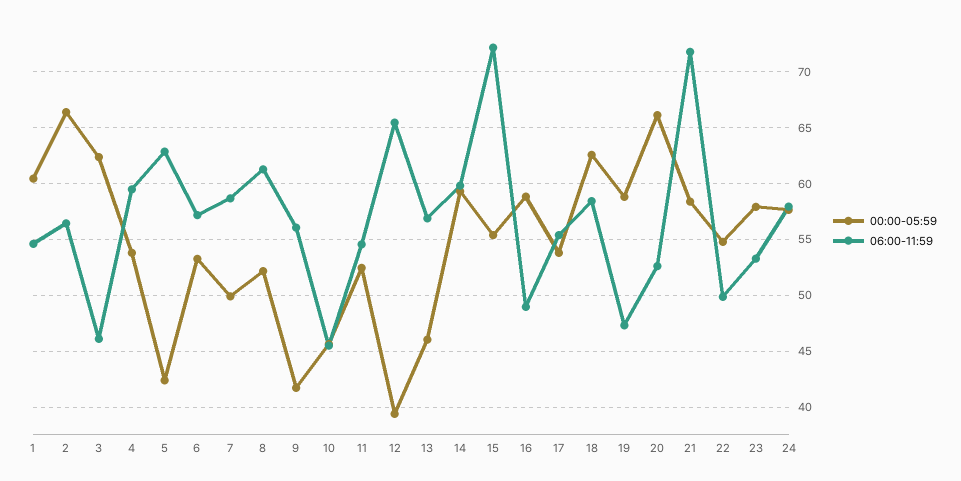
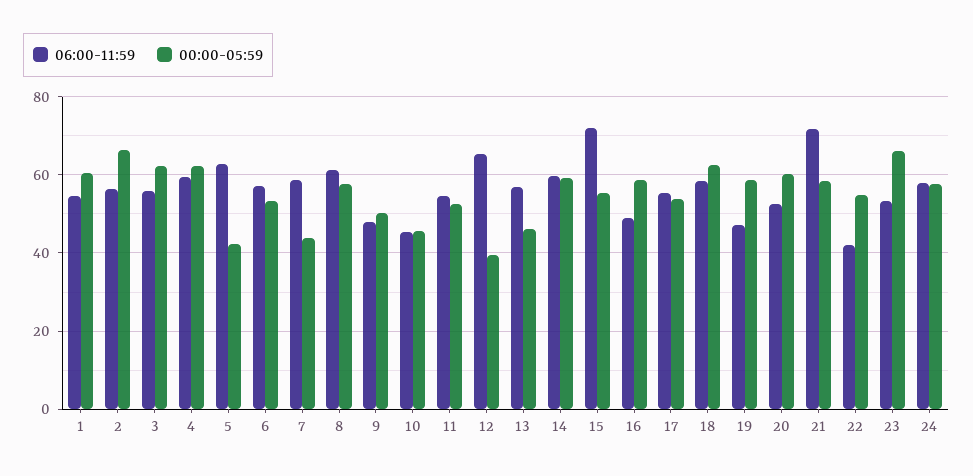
  {
    "00:00-05:59": {
      "1": 60,
      "2": 66,
      "3": 62,
-     "4": 54,
+     "4": 62,
      "5": 42,
      "6": 53,
-     "7": 50,
+     "7": 44,
-     "8": 52,
+     "8": 58,
-     "9": 42,
+     "9": 50,
      "10": 46,
      "11": 52,
      "12": 39,
      "13": 46,
      "14": 59,
      "15": 55,
      "16": 59,
      "17": 54,
      "18": 63,
      "19": 59,
-     "20": 66,
+     "20": 60,
      "21": 58,
      "22": 55,
-     "23": 58,
+     "23": 66,
      "24": 58
    },
    "06:00-11:59": {
      "1": 55,
      "2": 56,
-     "3": 46,
+     "3": 56,
      "4": 59,
      "5": 63,
      "6": 57,
      "7": 59,
      "8": 61,
-     "9": 56,
+     "9": 48,
      "10": 46,
      "11": 55,
      "12": 65,
      "13": 57,
      "14": 60,
      "15": 72,
      "16": 49,
      "17": 55,
      "18": 58,
      "19": 47,
      "20": 53,
      "21": 72,
-     "22": 50,
+     "22": 42,
      "23": 53,
      "24": 58
    }
  }

